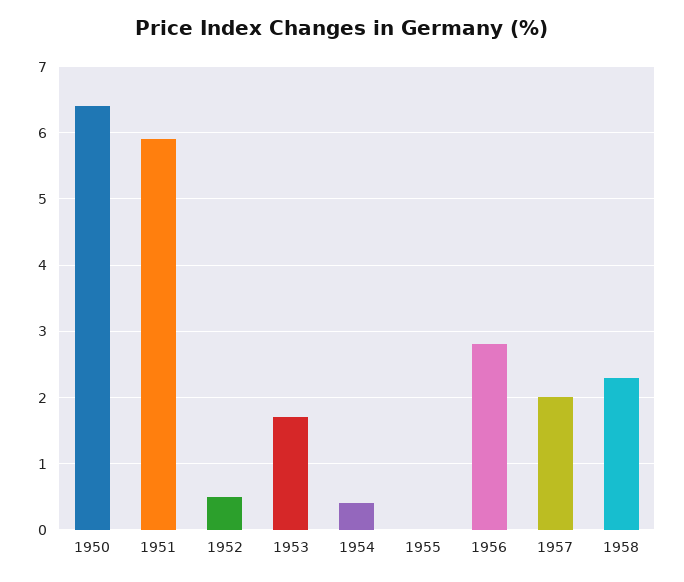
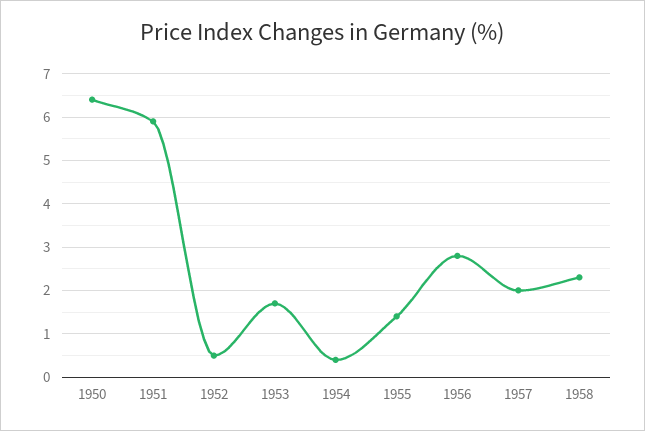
  {
    "1950": 6.4,
    "1951": 5.9,
    "1952": 0.5,
    "1953": 1.7,
    "1954": 0.4,
-   "1955": 0,
+   "1955": 1.5,
    "1956": 2.8,
    "1957": 2,
    "1958": 2.3
  }

